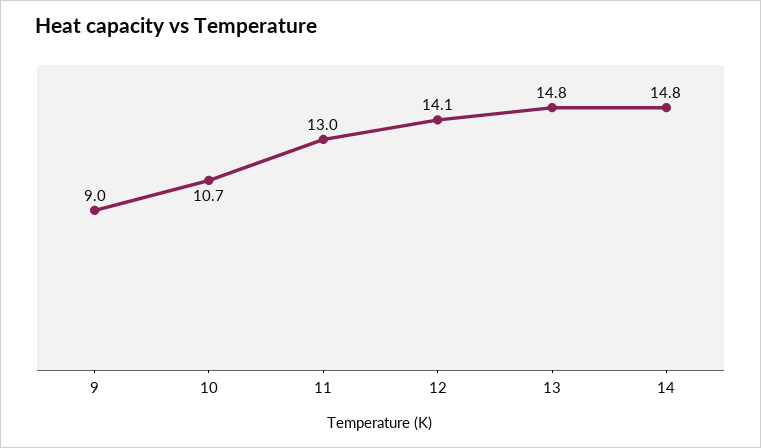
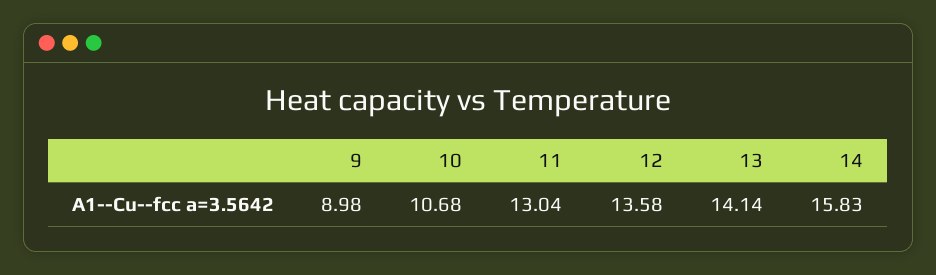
  {
    "9": 8.98,
    "10": 10.68,
    "11": 13.04,
-   "12": 14.1,
+   "12": 13.58,
-   "13": 14.8,
+   "13": 14.14,
-   "14": 14.8
+   "14": 15.83
  }

